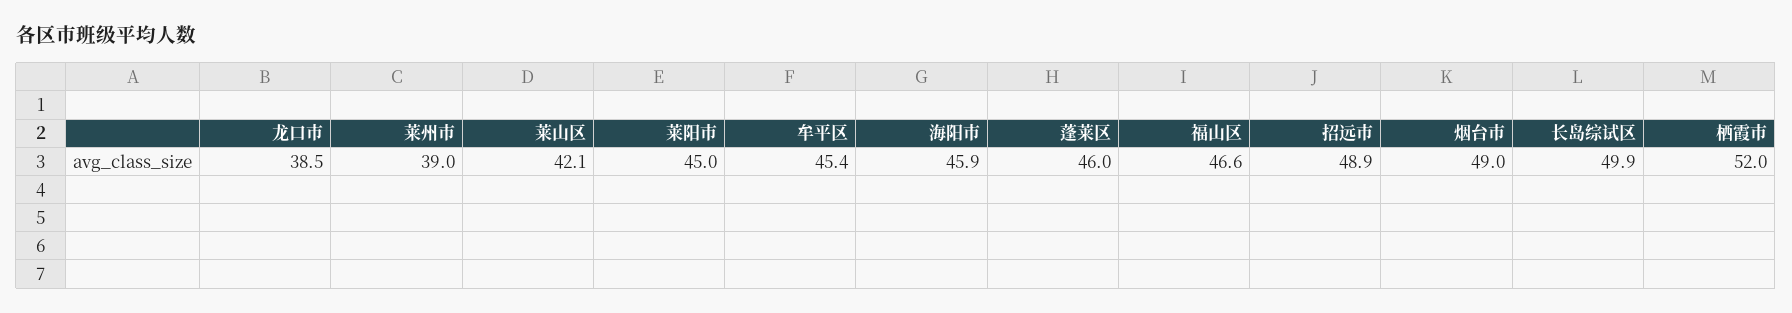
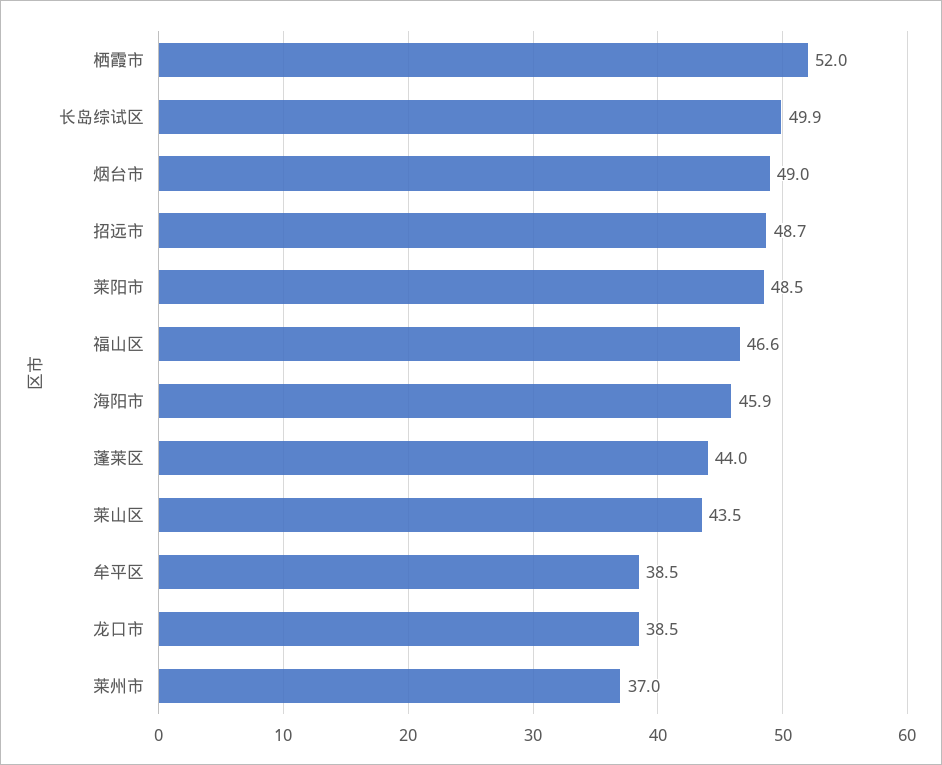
  {
    "龙口市": 38.5,
-   "莱州市": 39,
+   "莱州市": 37,
-   "莱山区": 42.1,
+   "莱山区": 43.5,
-   "莱阳市": 45,
+   "莱阳市": 48.5,
-   "牟平区": 45.4,
+   "牟平区": 38.5,
    "海阳市": 45.9,
-   "蓬莱区": 46,
+   "蓬莱区": 44,
    "福山区": 46.6,
-   "招远市": 48.9,
+   "招远市": 48.7,
    "烟台市": 49,
    "长岛综试区": 49.9,
    "栖霞市": 52
  }

